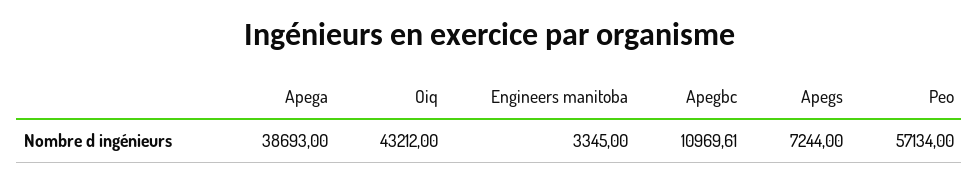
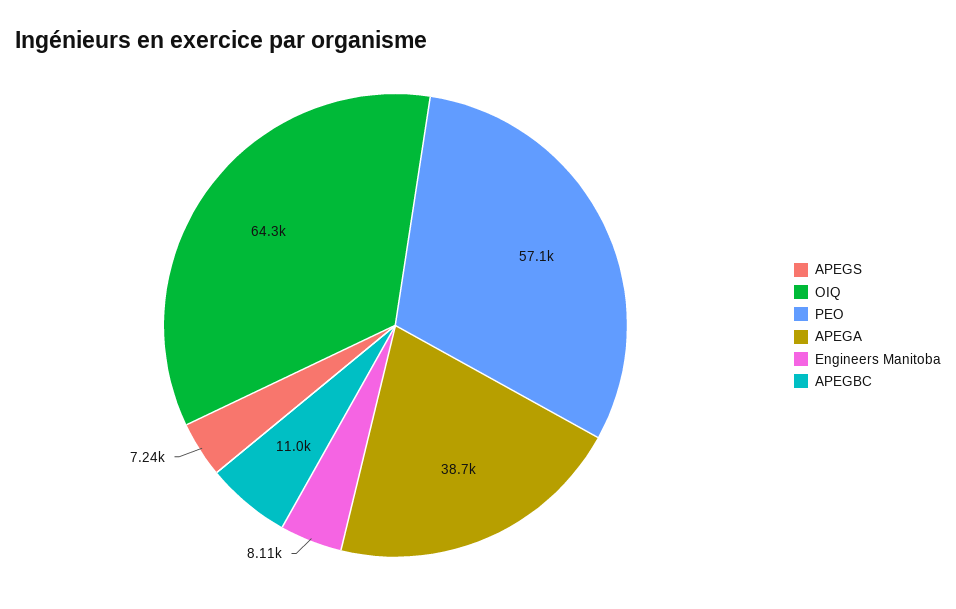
  {
    "Apega": 38693,
-   "Oiq": 43212,
+   "Oiq": 64300,
-   "Engineers manitoba": 3345,
+   "Engineers manitoba": 8110,
    "Apegbc": 10969.61,
    "Apegs": 7244,
    "Peo": 57134
  }

